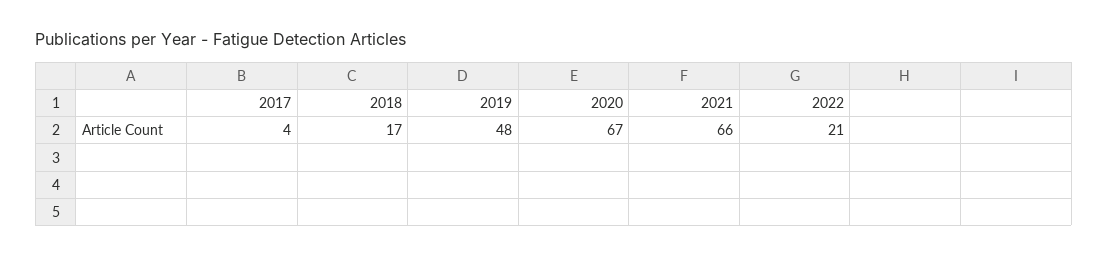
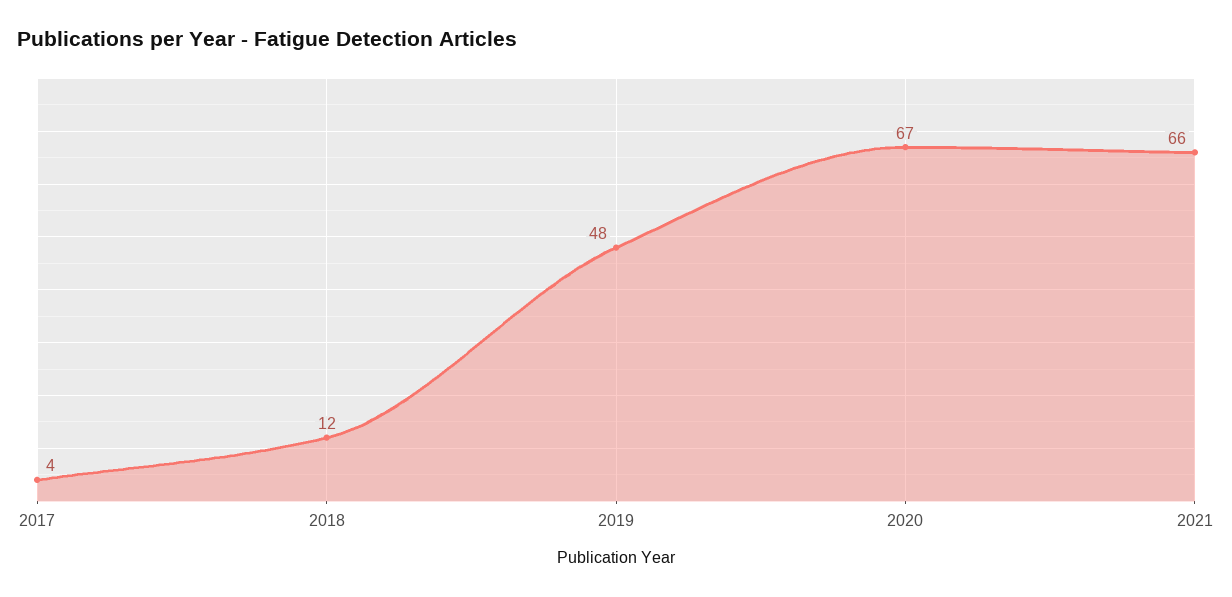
  {
    "2017": 4,
-   "2018": 17,
+   "2018": 12,
    "2019": 48,
    "2020": 67,
-   "2021": 66,
+   "2021": 66
-   "2022": 21
  }

